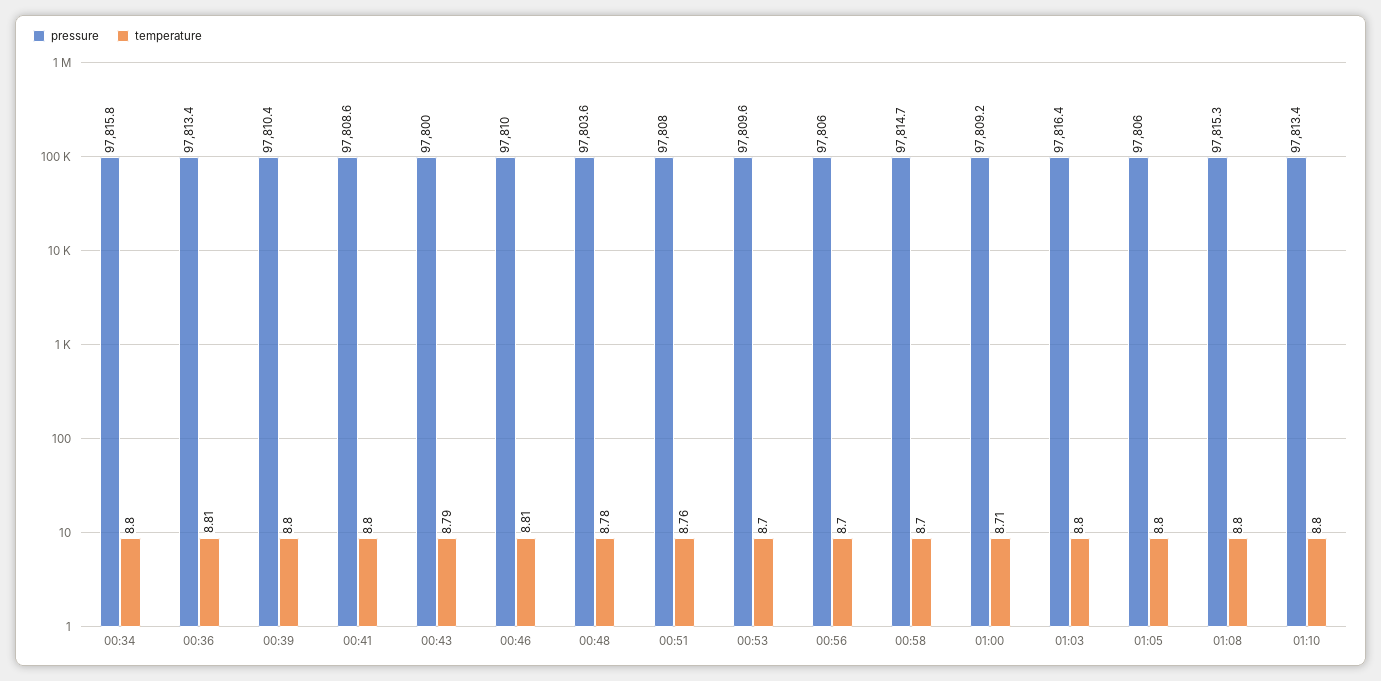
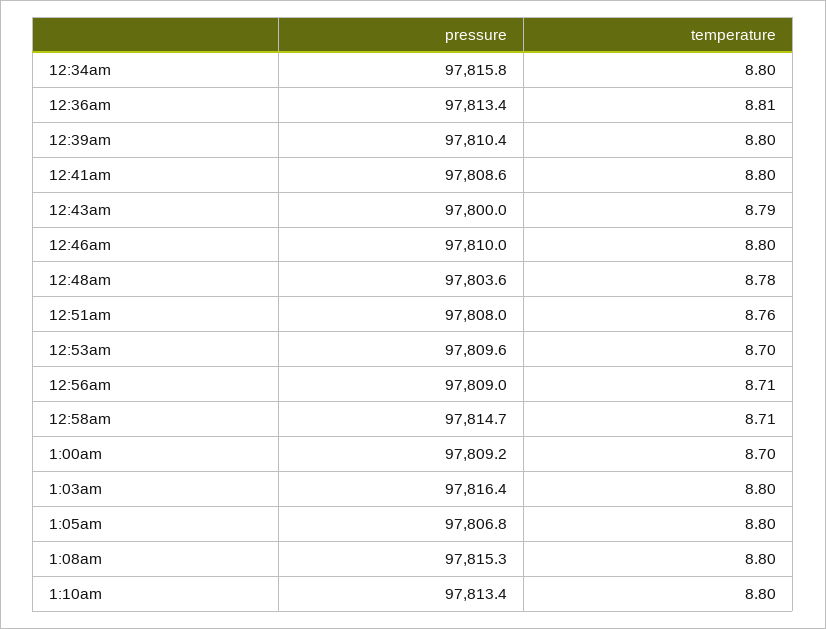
  {
    "pressure": {
      "00:34": 97815.8,
      "00:36": 97813.4,
      "00:39": 97810.4,
      "00:41": 97808.6,
      "00:43": 97800,
      "00:46": 97810,
      "00:48": 97803.6,
      "00:51": 97808,
      "00:53": 97809.6,
-     "00:56": 97806,
+     "00:56": 97809,
      "00:58": 97814.7,
      "01:00": 97809.2,
      "01:03": 97816.4,
-     "01:05": 97806,
+     "01:05": 97806.8,
      "01:08": 97815.3,
      "01:10": 97813.4
    },
    "temperature": {
      "00:34": 8.8,
      "00:36": 8.81,
      "00:39": 8.8,
      "00:41": 8.8,
      "00:43": 8.79,
-     "00:46": 8.81,
+     "00:46": 8.8,
      "00:48": 8.78,
      "00:51": 8.76,
      "00:53": 8.7,
-     "00:56": 8.7,
+     "00:56": 8.71,
-     "00:58": 8.7,
+     "00:58": 8.71,
-     "01:00": 8.71,
+     "01:00": 8.7,
      "01:03": 8.8,
      "01:05": 8.8,
      "01:08": 8.8,
      "01:10": 8.8
    }
  }

